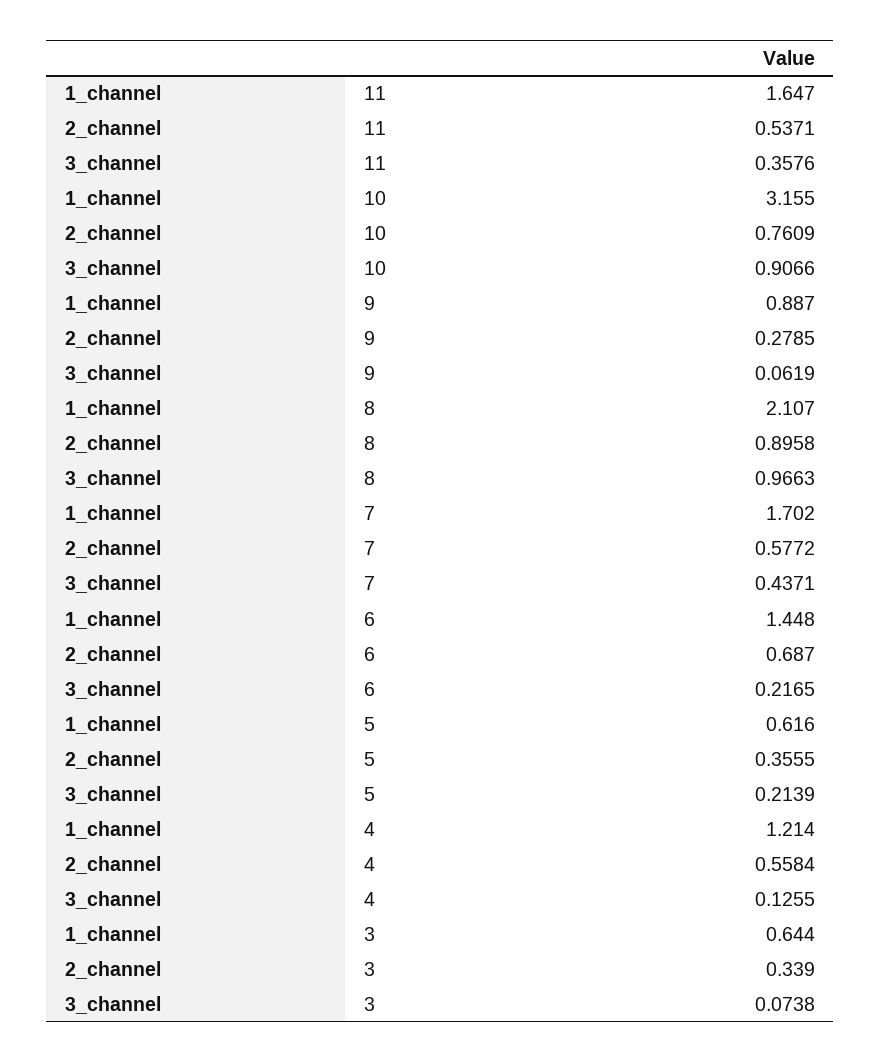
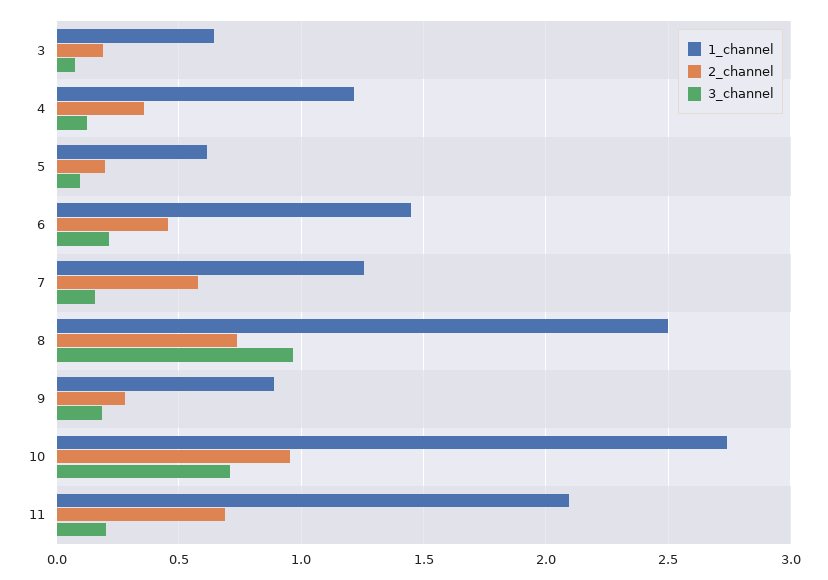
  {
    "1_channel": {
-     "11": 1.647,
+     "11": 2.1,
-     "10": 3.155,
+     "10": 2.75,
      "9": 0.887,
-     "8": 2.107,
+     "8": 2.5,
-     "7": 1.702,
+     "7": 1.25,
      "6": 1.448,
      "5": 0.616,
      "4": 1.214,
      "3": 0.644
    },
    "2_channel": {
-     "11": 0.5371,
+     "11": 0.7,
-     "10": 0.7609,
+     "10": 0.95,
      "9": 0.2785,
-     "8": 0.8958,
+     "8": 0.75,
      "7": 0.5772,
-     "6": 0.687,
+     "6": 0.45,
-     "5": 0.3555,
+     "5": 0.2,
-     "4": 0.5584,
+     "4": 0.35,
-     "3": 0.339
+     "3": 0.2
    },
    "3_channel": {
-     "11": 0.3576,
+     "11": 0.2,
-     "10": 0.9066,
+     "10": 0.7,
-     "9": 0.0619,
+     "9": 0.2,
      "8": 0.9663,
-     "7": 0.4371,
+     "7": 0.15,
      "6": 0.2165,
-     "5": 0.2139,
+     "5": 0.1,
      "4": 0.1255,
      "3": 0.0738
    }
  }

